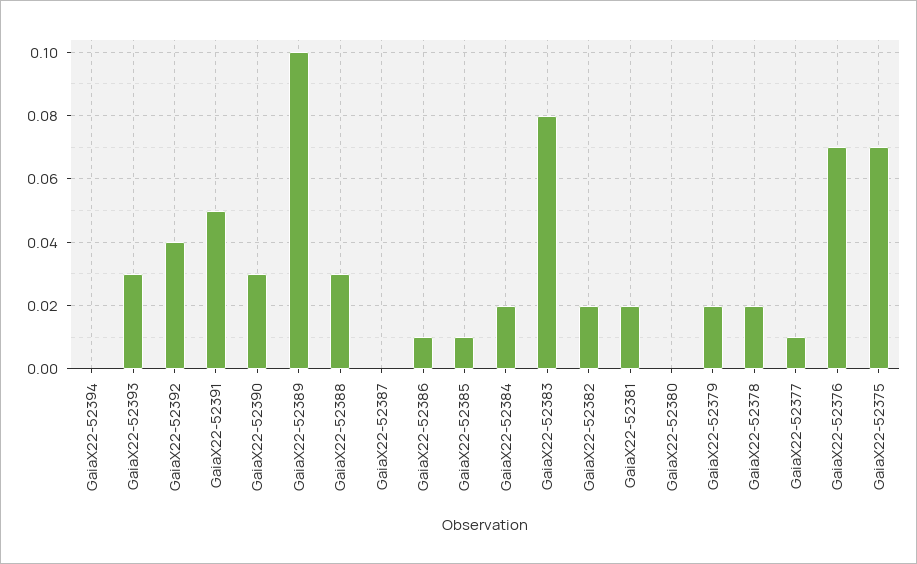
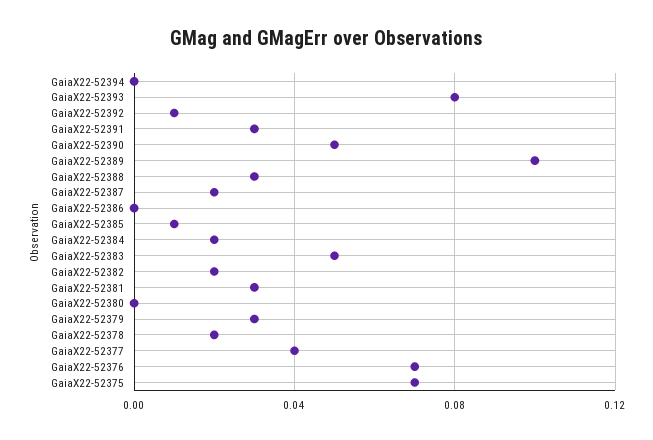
  {
    "GaiaX22-52394": 0,
-   "GaiaX22-52393": 0.03,
+   "GaiaX22-52393": 0.08,
-   "GaiaX22-52392": 0.04,
+   "GaiaX22-52392": 0.01,
-   "GaiaX22-52391": 0.05,
+   "GaiaX22-52391": 0.03,
-   "GaiaX22-52390": 0.03,
+   "GaiaX22-52390": 0.05,
    "GaiaX22-52389": 0.1,
    "GaiaX22-52388": 0.03,
-   "GaiaX22-52387": 0,
+   "GaiaX22-52387": 0.02,
-   "GaiaX22-52386": 0.01,
+   "GaiaX22-52386": 0,
    "GaiaX22-52385": 0.01,
    "GaiaX22-52384": 0.02,
-   "GaiaX22-52383": 0.08,
+   "GaiaX22-52383": 0.05,
    "GaiaX22-52382": 0.02,
-   "GaiaX22-52381": 0.02,
+   "GaiaX22-52381": 0.03,
    "GaiaX22-52380": 0,
-   "GaiaX22-52379": 0.02,
+   "GaiaX22-52379": 0.03,
    "GaiaX22-52378": 0.02,
-   "GaiaX22-52377": 0.01,
+   "GaiaX22-52377": 0.04,
    "GaiaX22-52376": 0.07,
    "GaiaX22-52375": 0.07
  }

